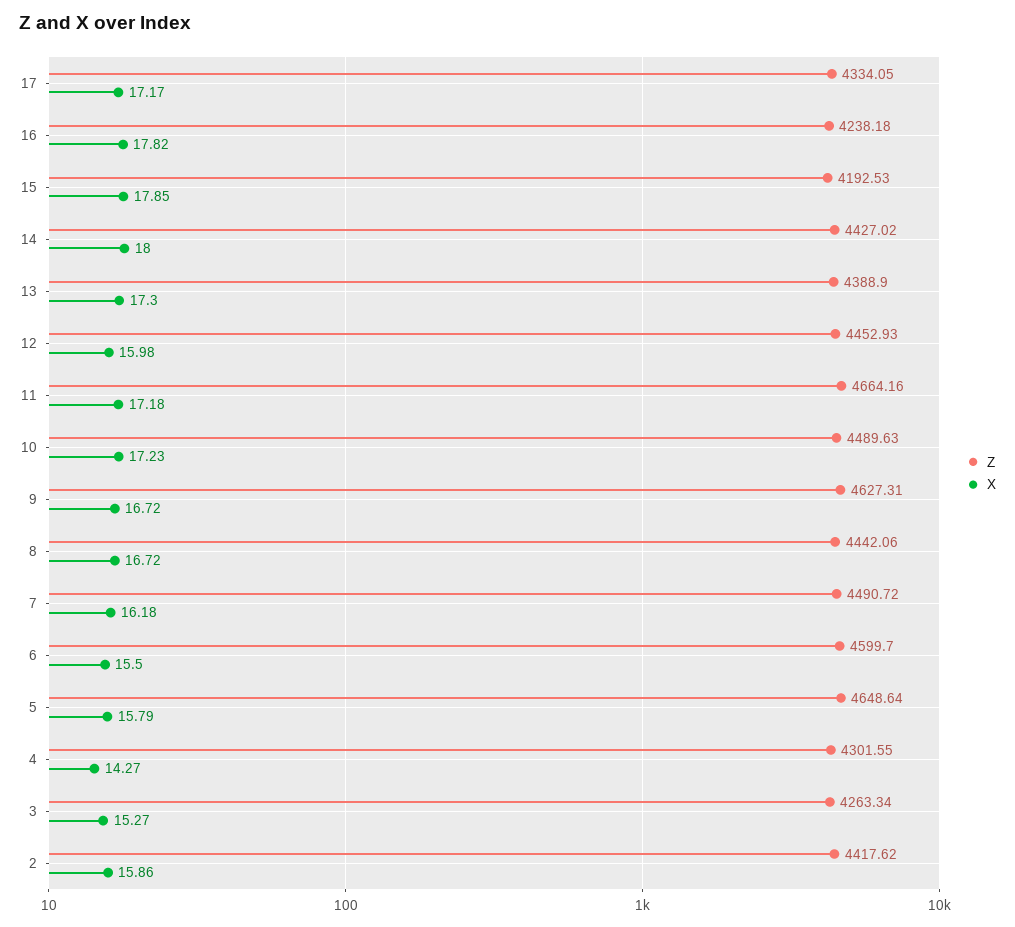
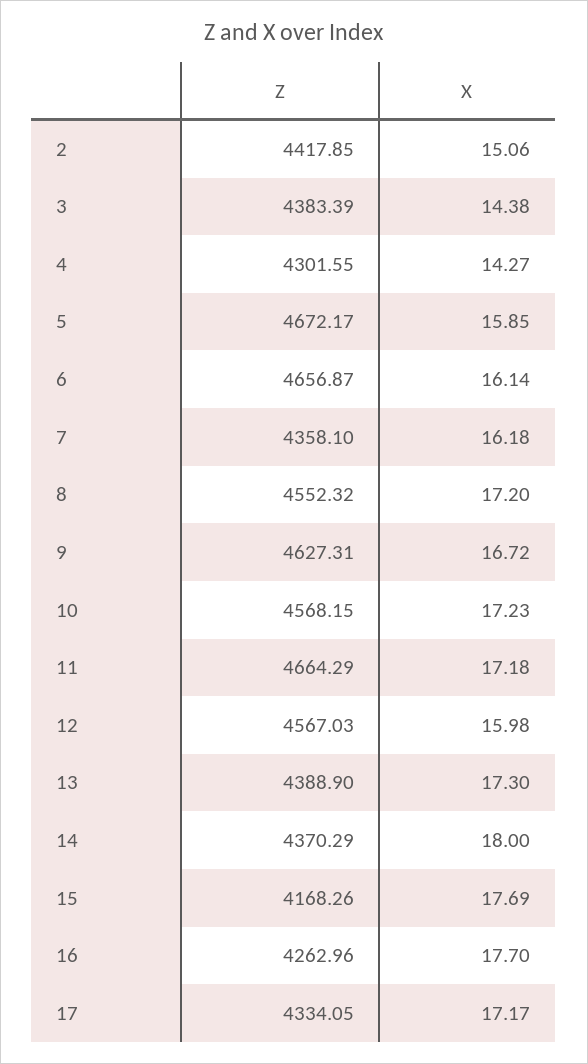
  {
    "Z": {
      "17": 4334.05,
-     "16": 4238.18,
+     "16": 4262.96,
-     "15": 4192.53,
+     "15": 4168.26,
-     "14": 4427.02,
+     "14": 4370.29,
      "13": 4388.9,
-     "12": 4452.93,
+     "12": 4567.03,
-     "11": 4664.16,
+     "11": 4664.29,
-     "10": 4489.63,
+     "10": 4568.15,
      "9": 4627.31,
-     "8": 4442.06,
+     "8": 4552.32,
-     "7": 4490.72,
+     "7": 4358.1,
-     "6": 4599.7,
+     "6": 4656.87,
-     "5": 4648.64,
+     "5": 4672.17,
      "4": 4301.55,
-     "3": 4263.34,
+     "3": 4383.39,
-     "2": 4417.62
+     "2": 4417.85
    },
    "X": {
      "17": 17.17,
-     "16": 17.82,
+     "16": 17.7,
-     "15": 17.85,
+     "15": 17.69,
      "14": 18,
      "13": 17.3,
      "12": 15.98,
      "11": 17.18,
      "10": 17.23,
      "9": 16.72,
-     "8": 16.72,
+     "8": 17.2,
      "7": 16.18,
-     "6": 15.5,
+     "6": 16.14,
-     "5": 15.79,
+     "5": 15.85,
      "4": 14.27,
-     "3": 15.27,
+     "3": 14.38,
-     "2": 15.86
+     "2": 15.06
    }
  }

